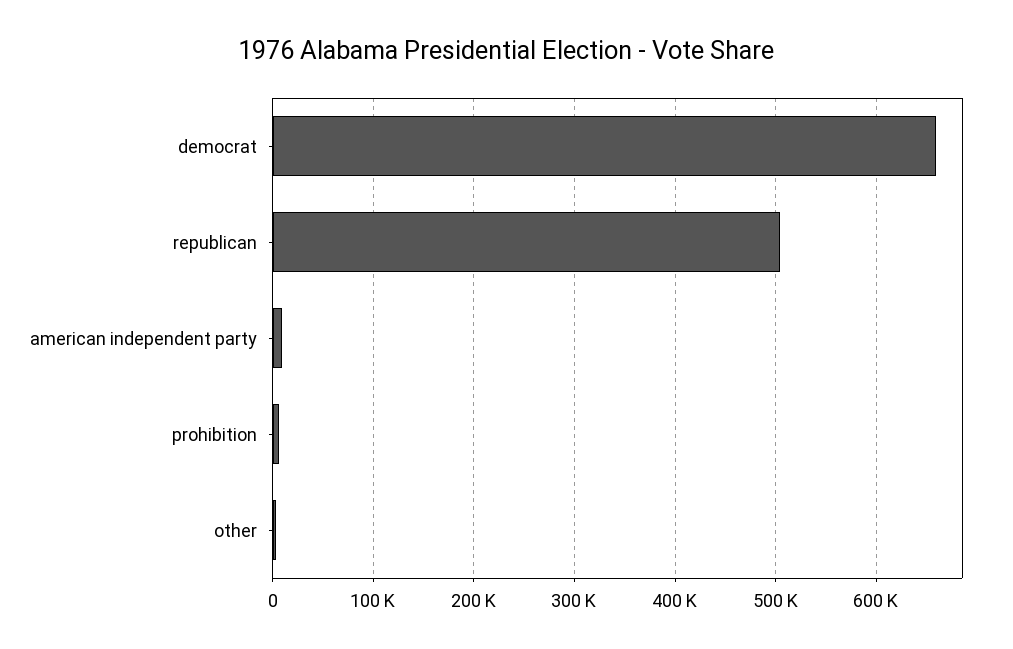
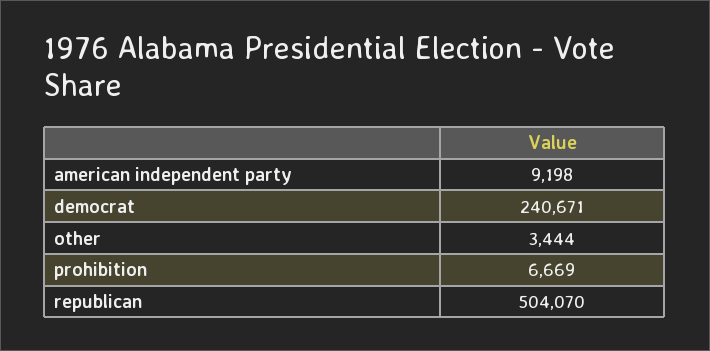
  {
-   "democrat": 660000,
+   "democrat": 240671,
    "republican": 504070,
    "american independent party": 9198,
    "prohibition": 6669,
    "other": 3444
  }

